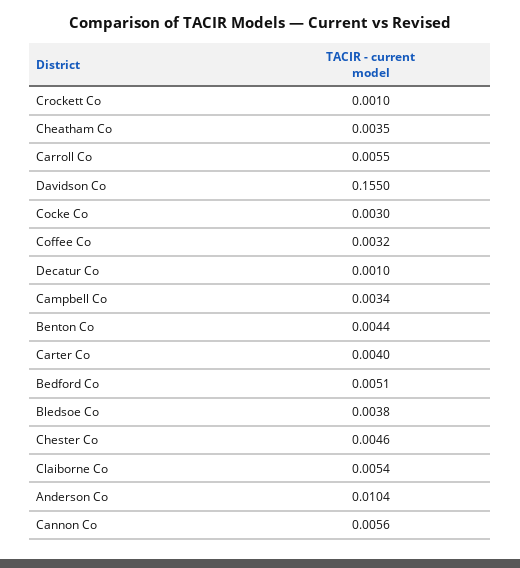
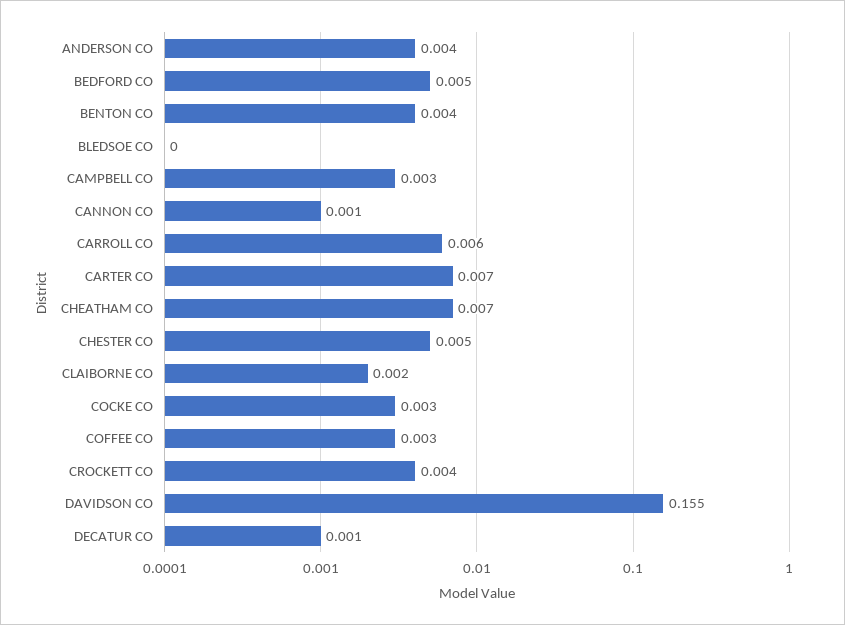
  {
-   "Crockett Co": 0.001,
+   "Crockett Co": 0.004,
-   "Cheatham Co": 0.0035,
+   "Cheatham Co": 0.007,
    "Carroll Co": 0.0055,
    "Davidson Co": 0.155,
    "Cocke Co": 0.003,
    "Coffee Co": 0.0032,
    "Decatur Co": 0.001,
    "Campbell Co": 0.0034,
    "Benton Co": 0.0044,
-   "Carter Co": 0.004,
+   "Carter Co": 0.007,
    "Bedford Co": 0.0051,
-   "Bledsoe Co": 0.0038,
+   "Bledsoe Co": 0,
    "Chester Co": 0.0046,
-   "Claiborne Co": 0.0054,
+   "Claiborne Co": 0.002,
-   "Anderson Co": 0.0104,
+   "Anderson Co": 0.004,
-   "Cannon Co": 0.0056
+   "Cannon Co": 0.001
  }

